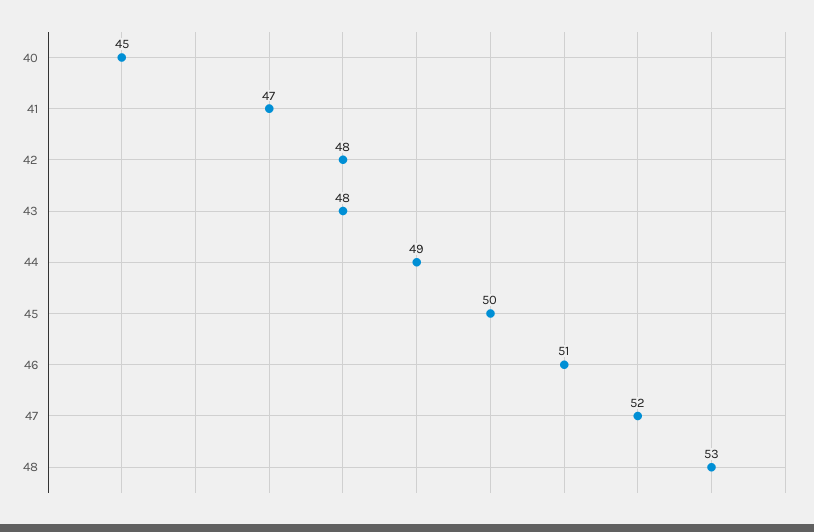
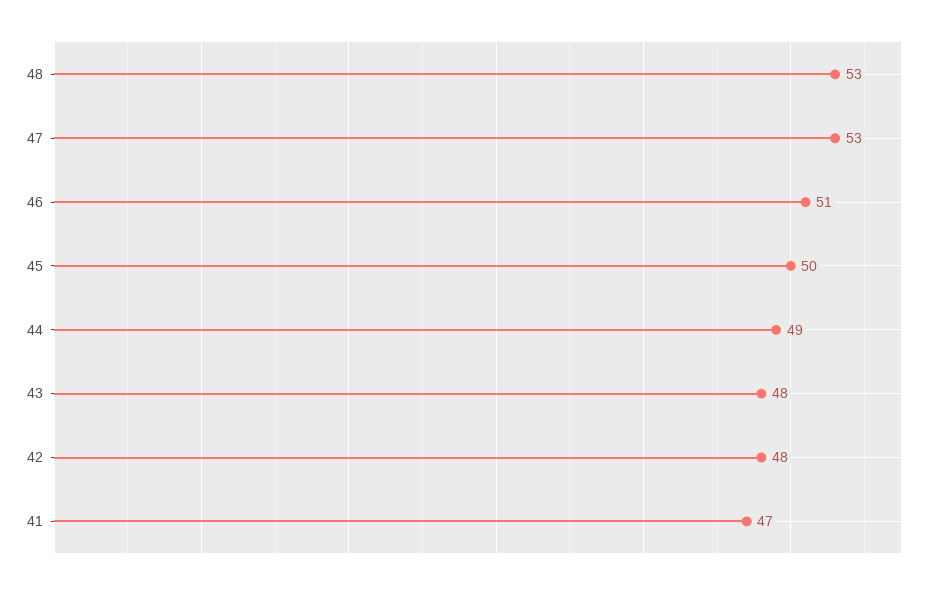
  {
-   "40": 45,
    "41": 47,
    "42": 48,
    "43": 48,
    "44": 49,
    "45": 50,
    "46": 51,
-   "47": 52,
+   "47": 53,
    "48": 53
  }

